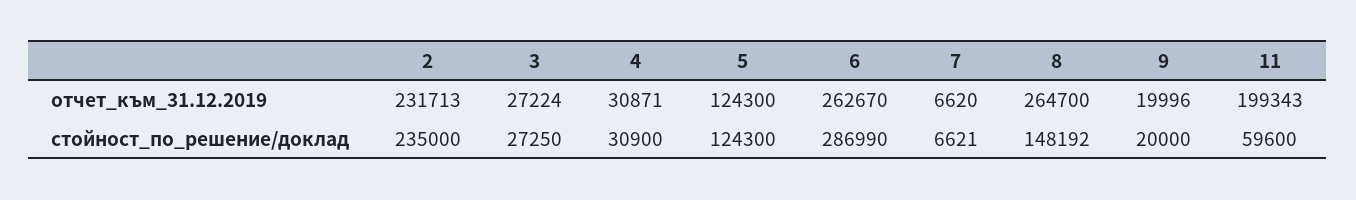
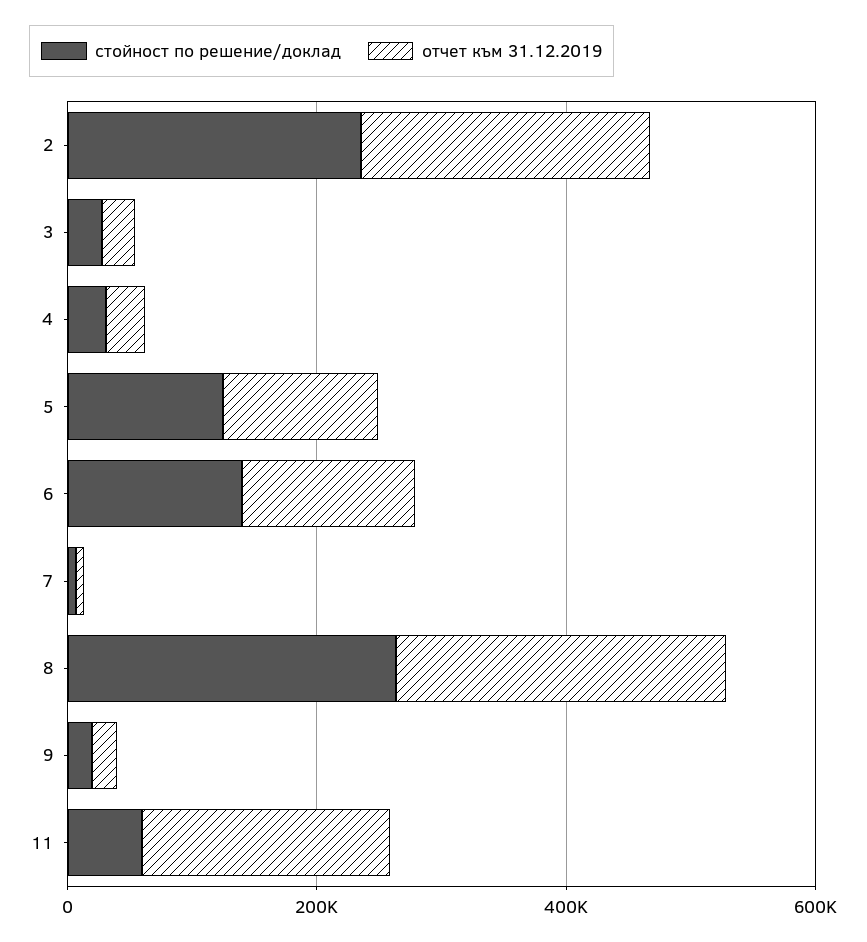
  {
    "отчет_към_31.12.2019": {
      "2": 231713,
      "3": 27224,
      "4": 30871,
      "5": 124300,
-     "6": 262670,
+     "6": 150000,
      "7": 6620,
      "8": 264700,
      "9": 19996,
      "11": 199343
    },
    "стойност_по_решение/доклад": {
      "2": 235000,
      "3": 27250,
      "4": 30900,
      "5": 124300,
-     "6": 286990,
+     "6": 150000,
      "7": 6621,
-     "8": 148192,
+     "8": 250000,
      "9": 20000,
      "11": 59600
    }
  }

